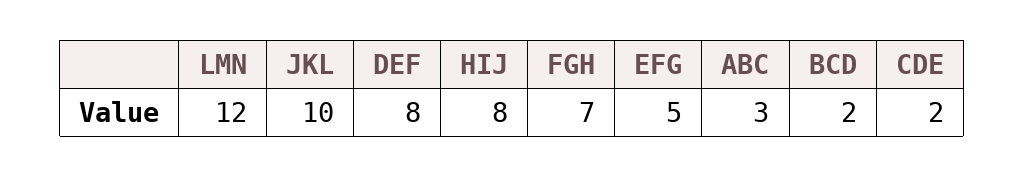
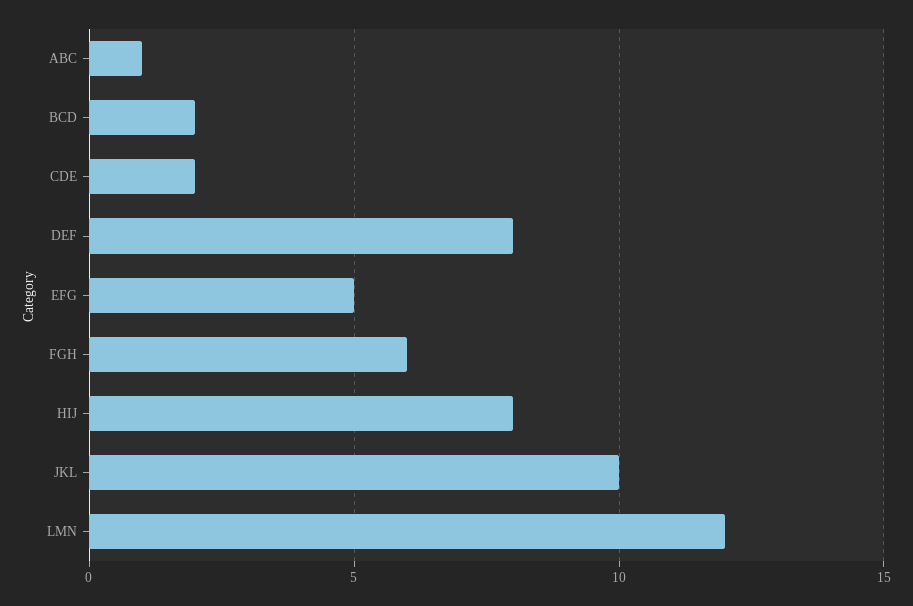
  {
    "LMN": 12,
    "JKL": 10,
    "DEF": 8,
    "HIJ": 8,
-   "FGH": 7,
+   "FGH": 6,
    "EFG": 5,
-   "ABC": 3,
+   "ABC": 1,
    "BCD": 2,
    "CDE": 2
  }

